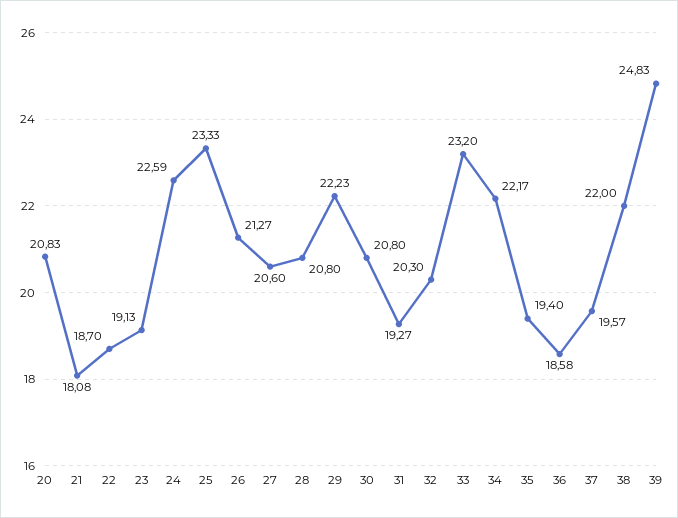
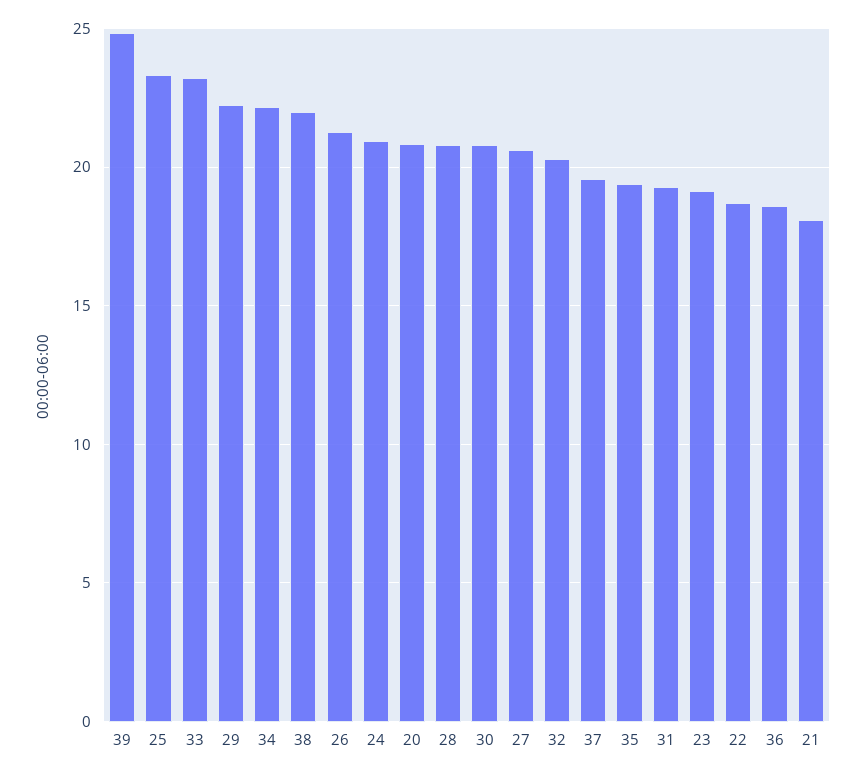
  {
    "20": 20.83,
    "21": 18.08,
    "22": 18.7,
    "23": 19.13,
-   "24": 22.59,
+   "24": 21,
    "25": 23.33,
    "26": 21.27,
    "27": 20.6,
    "28": 20.8,
    "29": 22.23,
    "30": 20.8,
    "31": 19.27,
    "32": 20.3,
    "33": 23.2,
    "34": 22.17,
    "35": 19.4,
    "36": 18.58,
    "37": 19.57,
    "38": 22,
    "39": 24.83
  }

